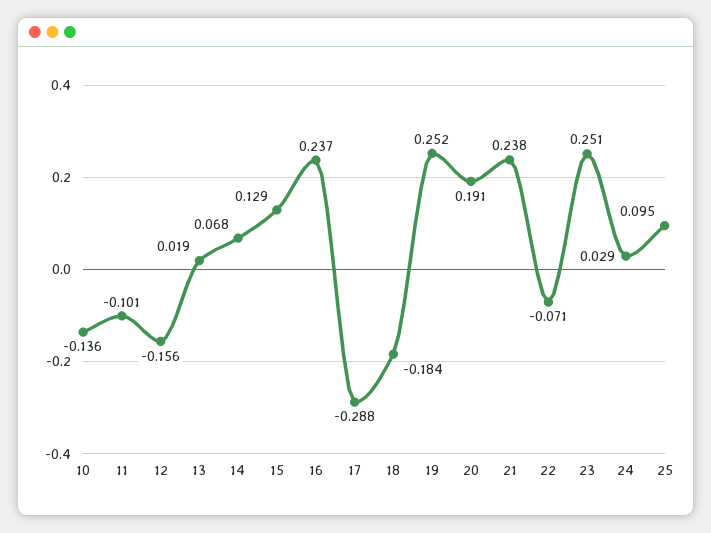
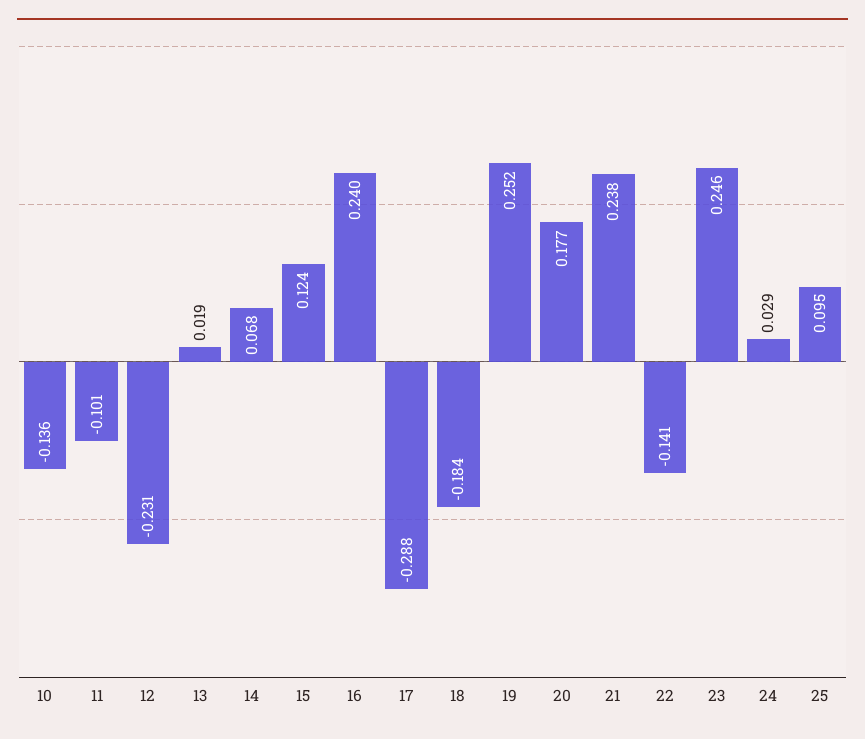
  {
    "10": -0.136,
    "11": -0.101,
-   "12": -0.156,
+   "12": -0.231,
    "13": 0.019,
    "14": 0.068,
-   "15": 0.129,
+   "15": 0.124,
-   "16": 0.237,
+   "16": 0.24,
    "17": -0.288,
    "18": -0.184,
    "19": 0.252,
-   "20": 0.191,
+   "20": 0.177,
    "21": 0.238,
-   "22": -0.071,
+   "22": -0.141,
-   "23": 0.251,
+   "23": 0.246,
    "24": 0.029,
    "25": 0.095
  }

